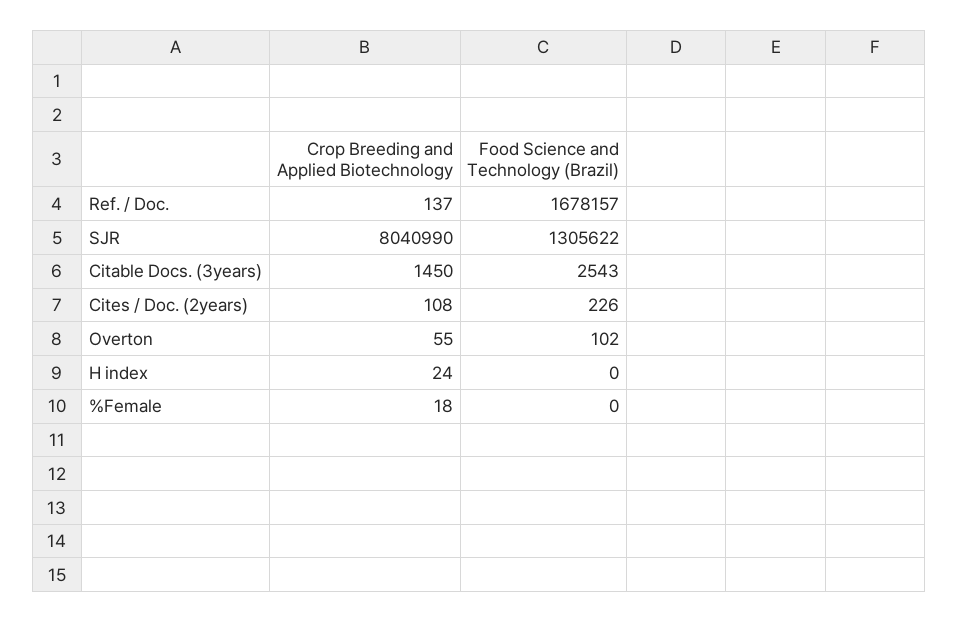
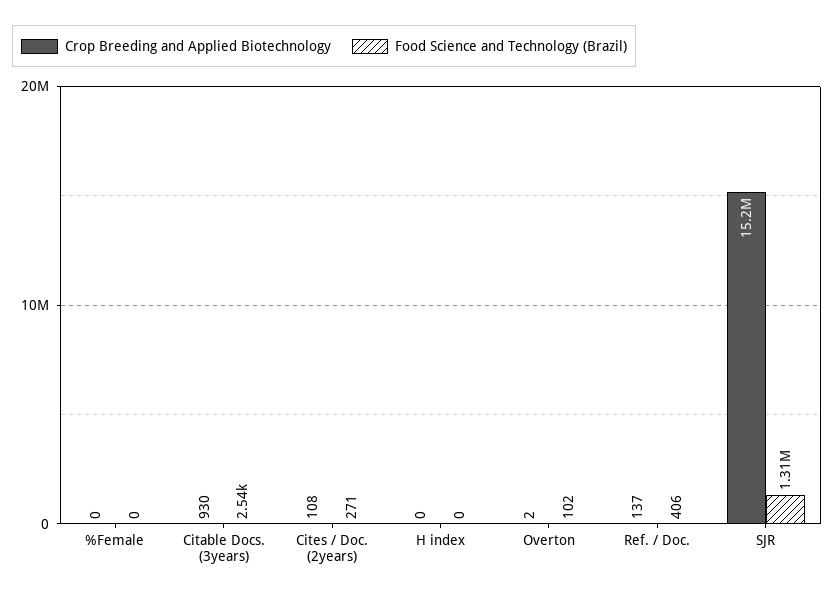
  {
    "Crop Breeding and Applied Biotechnology": {
      "Ref. / Doc.": 137,
-     "SJR": 8040990,
+     "SJR": 15200000,
-     "Citable Docs. (3years)": 1450,
+     "Citable Docs. (3years)": 930,
      "Cites / Doc. (2years)": 108,
-     "Overton": 55,
+     "Overton": 2,
-     "H index": 24,
+     "H index": 0,
-     "%Female": 18
+     "%Female": 0
    },
    "Food Science and Technology (Brazil)": {
-     "Ref. / Doc.": 1678157,
+     "Ref. / Doc.": 406,
      "SJR": 1305622,
      "Citable Docs. (3years)": 2543,
-     "Cites / Doc. (2years)": 226,
+     "Cites / Doc. (2years)": 271,
      "Overton": 102,
      "H index": 0,
      "%Female": 0
    }
  }

